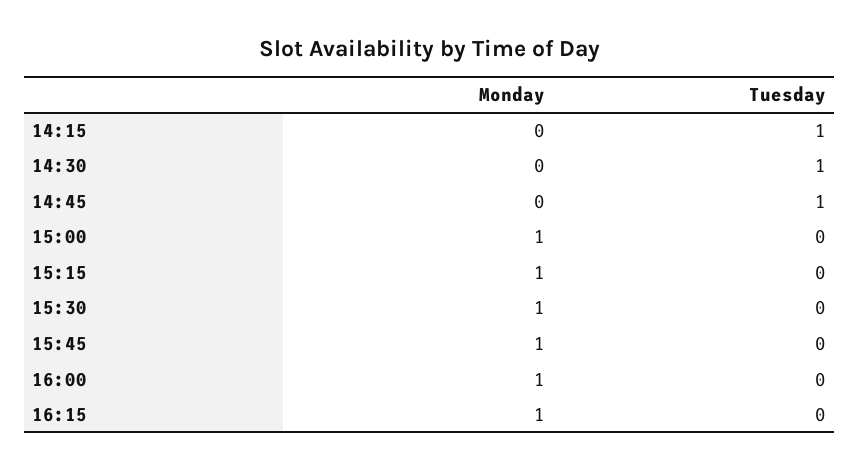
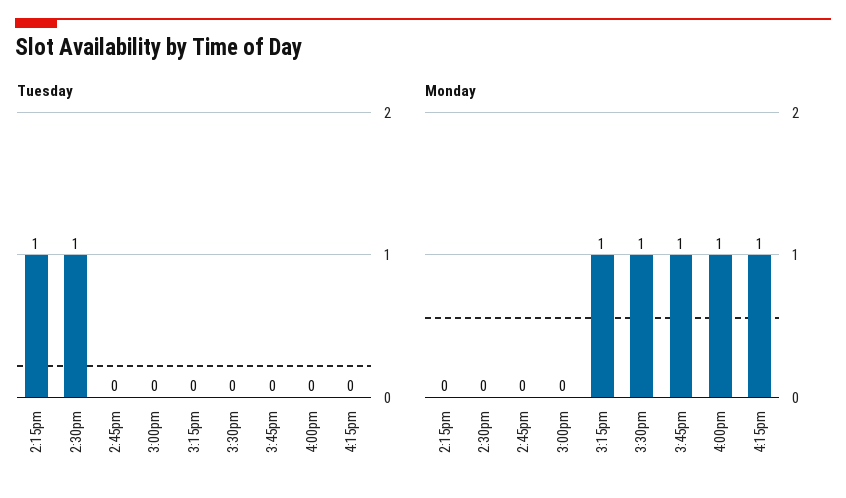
  {
    "Monday": {
      "14:15": 0,
      "14:30": 0,
      "14:45": 0,
-     "15:00": 1,
+     "15:00": 0,
      "15:15": 1,
      "15:30": 1,
      "15:45": 1,
      "16:00": 1,
      "16:15": 1
    },
    "Tuesday": {
      "14:15": 1,
      "14:30": 1,
-     "14:45": 1,
+     "14:45": 0,
      "15:00": 0,
      "15:15": 0,
      "15:30": 0,
      "15:45": 0,
      "16:00": 0,
      "16:15": 0
    }
  }

